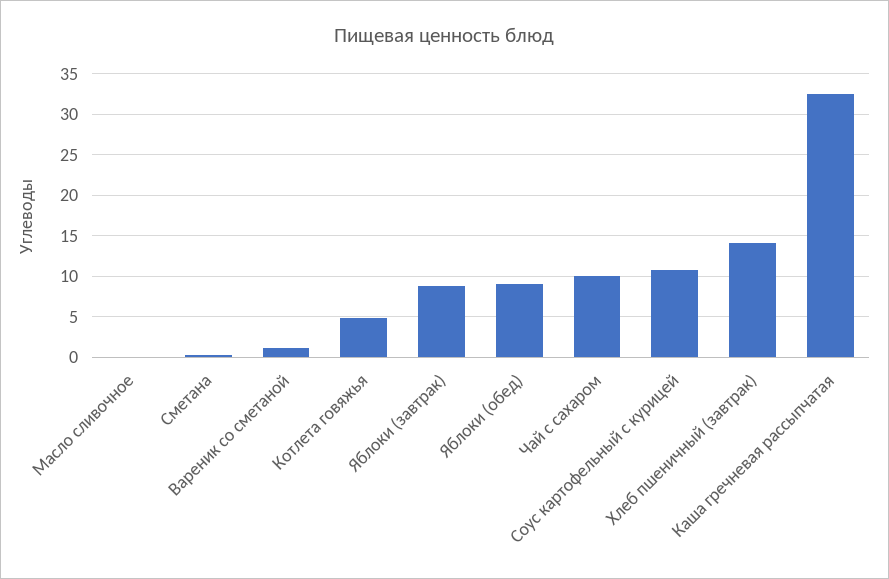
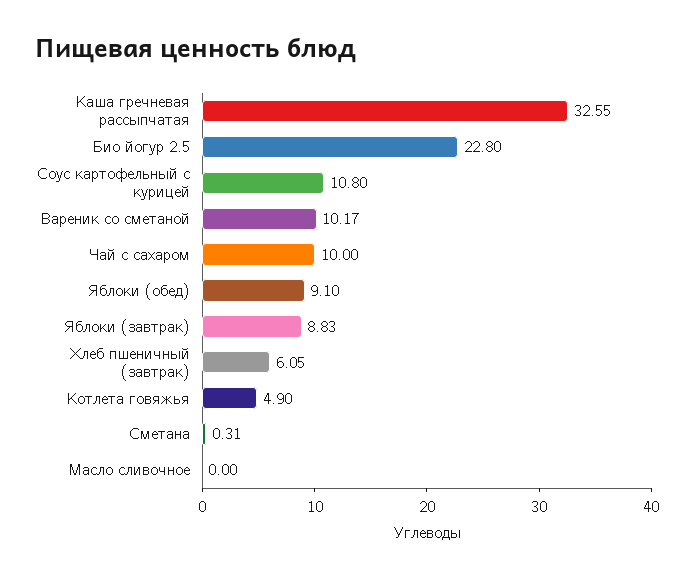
  {
    "Масло сливочное": 0,
    "Сметана": 0.31,
-   "Вареник со сметаной": 1,
+   "Вареник со сметаной": 10.17,
    "Котлета говяжья": 4.9,
    "Яблоки (завтрак)": 8.83,
    "Яблоки (обед)": 9.1,
    "Чай с сахаром": 10,
    "Соус картофельный с курицей": 10.8,
-   "Хлеб пшеничный (завтрак)": 14,
+   "Хлеб пшеничный (завтрак)": 6.05,
-   "Каша гречневая рассыпчатая": 32.55
+   "Каша гречневая рассыпчатая": 32.55,
+   "Био йогур 2.5": 22.8
  }

